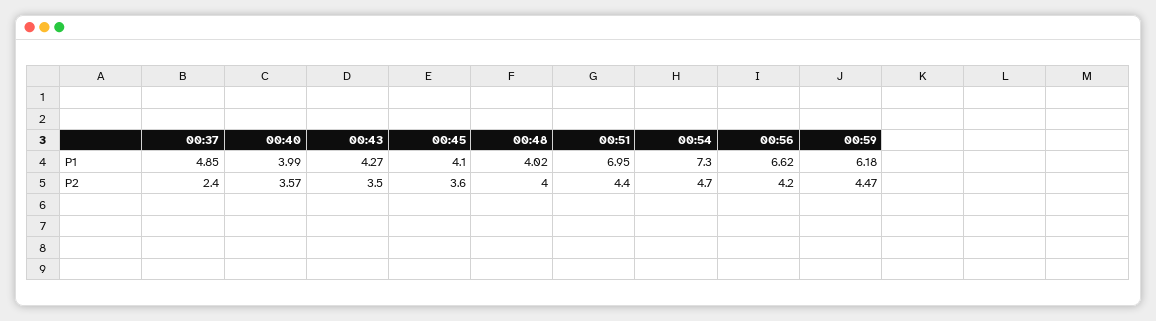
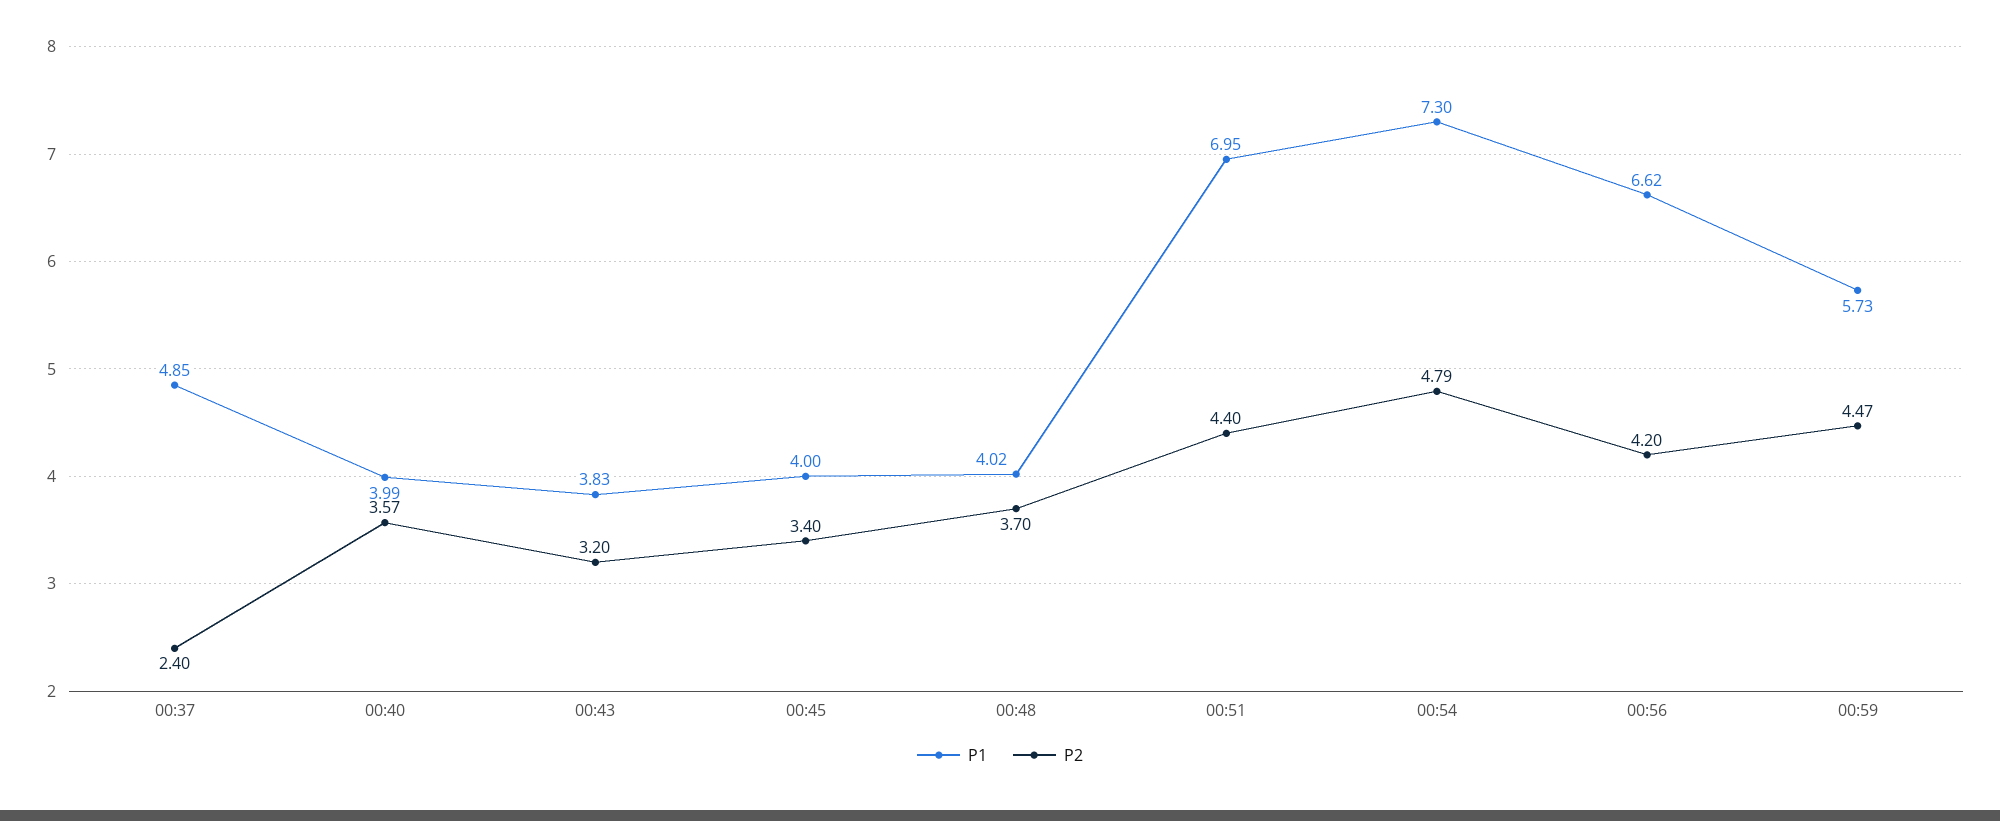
  {
    "P1": {
      "00:37": 4.85,
      "00:40": 3.99,
-     "00:43": 4.27,
+     "00:43": 3.83,
-     "00:45": 4.1,
+     "00:45": 4,
      "00:48": 4.02,
      "00:51": 6.95,
      "00:54": 7.3,
      "00:56": 6.62,
-     "00:59": 6.18
+     "00:59": 5.73
    },
    "P2": {
      "00:37": 2.4,
      "00:40": 3.57,
-     "00:43": 3.5,
+     "00:43": 3.2,
-     "00:45": 3.6,
+     "00:45": 3.4,
-     "00:48": 4,
+     "00:48": 3.7,
      "00:51": 4.4,
-     "00:54": 4.7,
+     "00:54": 4.79,
      "00:56": 4.2,
      "00:59": 4.47
    }
  }

